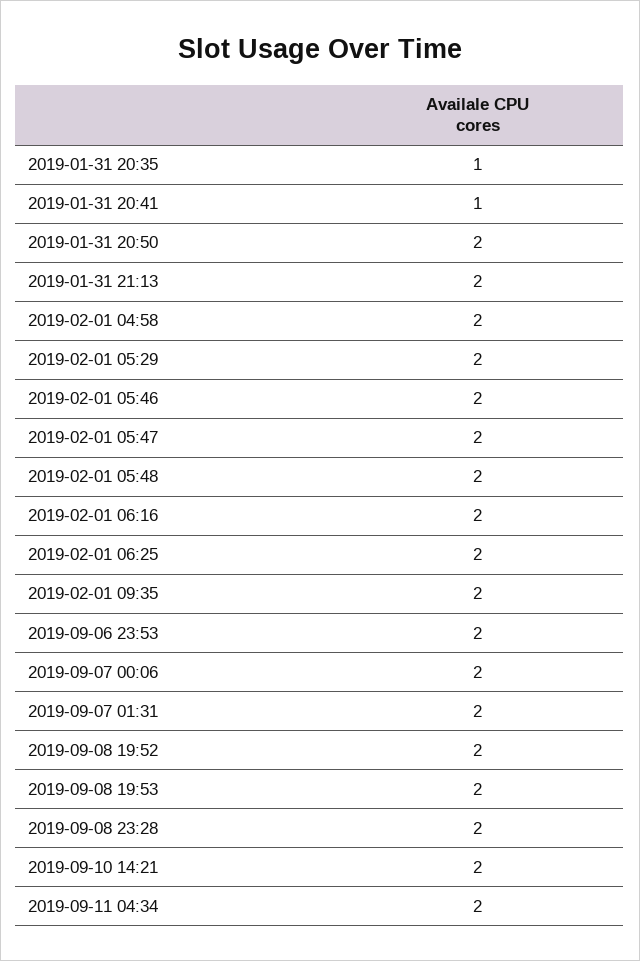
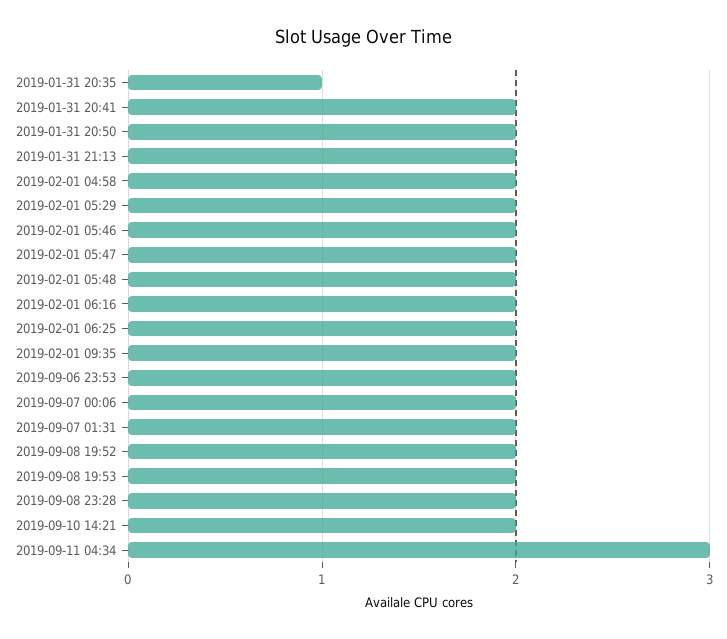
  {
    "2019-01-31 20:35": 1,
-   "2019-01-31 20:41": 1,
+   "2019-01-31 20:41": 2,
    "2019-01-31 20:50": 2,
    "2019-01-31 21:13": 2,
    "2019-02-01 04:58": 2,
    "2019-02-01 05:29": 2,
    "2019-02-01 05:46": 2,
    "2019-02-01 05:47": 2,
    "2019-02-01 05:48": 2,
    "2019-02-01 06:16": 2,
    "2019-02-01 06:25": 2,
    "2019-02-01 09:35": 2,
    "2019-09-06 23:53": 2,
    "2019-09-07 00:06": 2,
    "2019-09-07 01:31": 2,
    "2019-09-08 19:52": 2,
    "2019-09-08 19:53": 2,
    "2019-09-08 23:28": 2,
    "2019-09-10 14:21": 2,
-   "2019-09-11 04:34": 2
+   "2019-09-11 04:34": 3
  }

